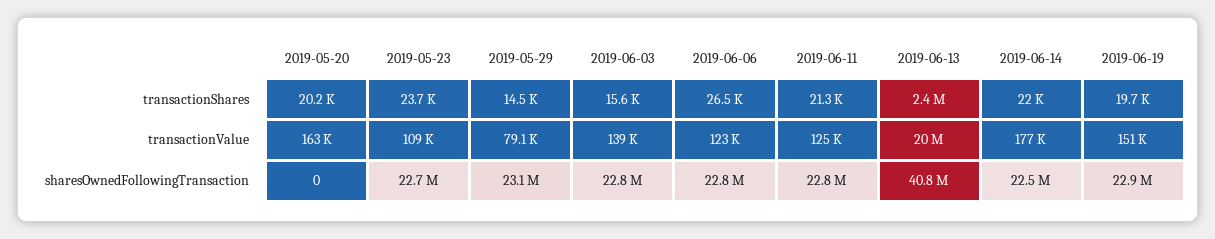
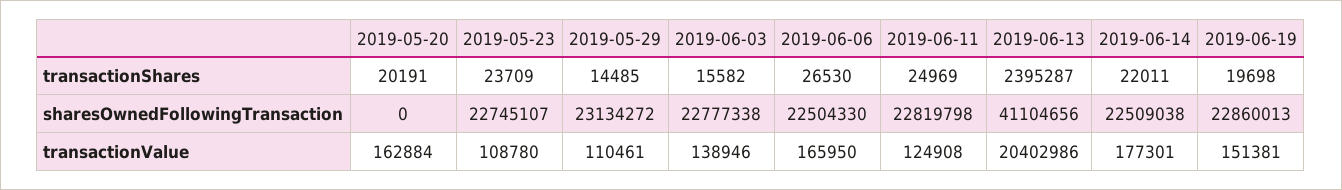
  {
    "2019-05-20": {
      "transactionShares": 20191,
      "transactionValue": 162884,
      "sharesOwnedFollowingTransaction": 0
    },
    "2019-05-23": {
      "transactionShares": 23709,
      "transactionValue": 108780,
      "sharesOwnedFollowingTransaction": 22745107
    },
    "2019-05-29": {
      "transactionShares": 14485,
-     "transactionValue": 79100,
+     "transactionValue": 110461,
      "sharesOwnedFollowingTransaction": 23134272
    },
    "2019-06-03": {
      "transactionShares": 15582,
      "transactionValue": 138946,
      "sharesOwnedFollowingTransaction": 22777338
    },
    "2019-06-06": {
      "transactionShares": 26530,
-     "transactionValue": 123000,
+     "transactionValue": 165950,
-     "sharesOwnedFollowingTransaction": 22800000
+     "sharesOwnedFollowingTransaction": 22504330
    },
    "2019-06-11": {
-     "transactionShares": 21300,
+     "transactionShares": 24969,
      "transactionValue": 124908,
      "sharesOwnedFollowingTransaction": 22819798
    },
    "2019-06-13": {
      "transactionShares": 2395287,
-     "transactionValue": 20000000,
+     "transactionValue": 20402986,
-     "sharesOwnedFollowingTransaction": 40800000
+     "sharesOwnedFollowingTransaction": 41104656
    },
    "2019-06-14": {
      "transactionShares": 22011,
      "transactionValue": 177301,
      "sharesOwnedFollowingTransaction": 22509038
    },
    "2019-06-19": {
      "transactionShares": 19698,
      "transactionValue": 151381,
      "sharesOwnedFollowingTransaction": 22860013
    }
  }

